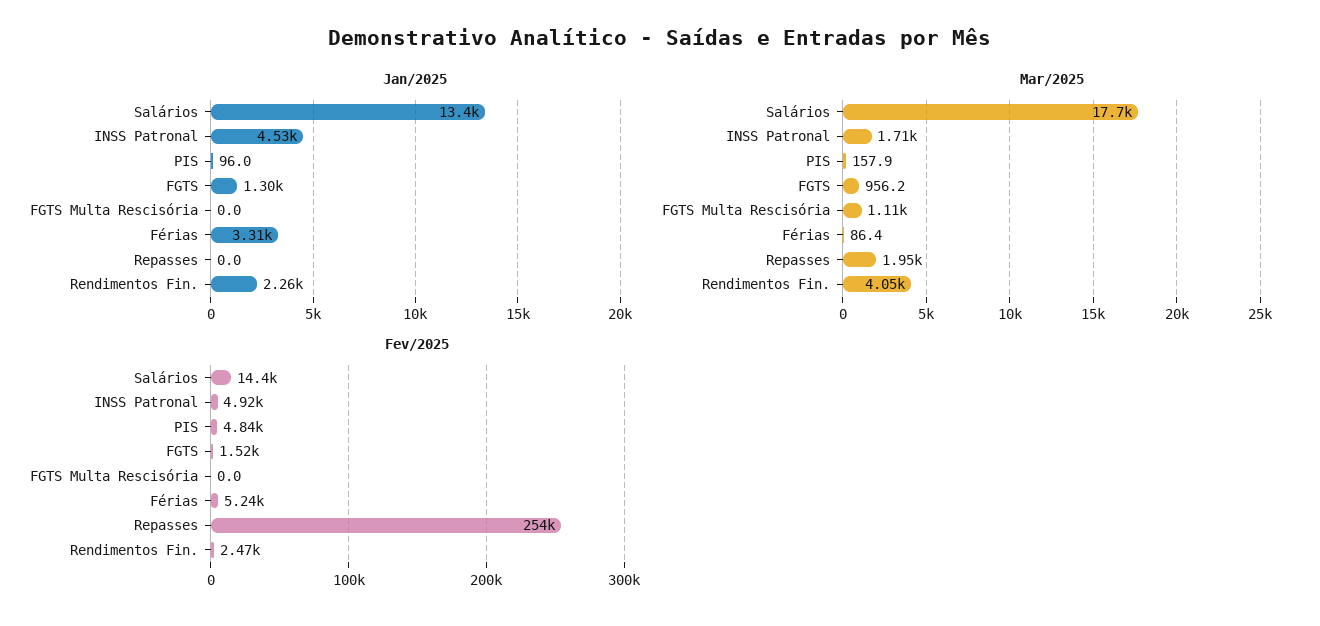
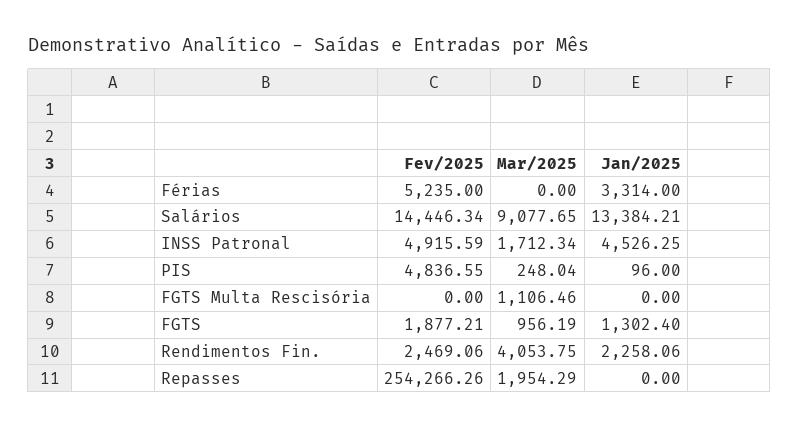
  {
    "Jan/2025": {
      "Salários": 13384.21,
      "INSS Patronal": 4526.25,
      "PIS": 96,
      "FGTS": 1302.4,
      "FGTS Multa Rescisória": 0,
      "Férias": 3314,
      "Repasses": 0,
      "Rendimentos Fin.": 2258.06
    },
    "Mar/2025": {
-     "Salários": 17700,
+     "Salários": 9077.65,
      "INSS Patronal": 1712.34,
-     "PIS": 157.9,
+     "PIS": 248.04,
      "FGTS": 956.19,
      "FGTS Multa Rescisória": 1106.46,
-     "Férias": 86.4,
+     "Férias": 0,
      "Repasses": 1954.29,
      "Rendimentos Fin.": 4053.75
    },
    "Fev/2025": {
      "Salários": 14446.34,
      "INSS Patronal": 4915.59,
      "PIS": 4836.55,
-     "FGTS": 1520,
+     "FGTS": 1877.21,
      "FGTS Multa Rescisória": 0,
      "Férias": 5235,
      "Repasses": 254266.26,
      "Rendimentos Fin.": 2469.06
    }
  }

